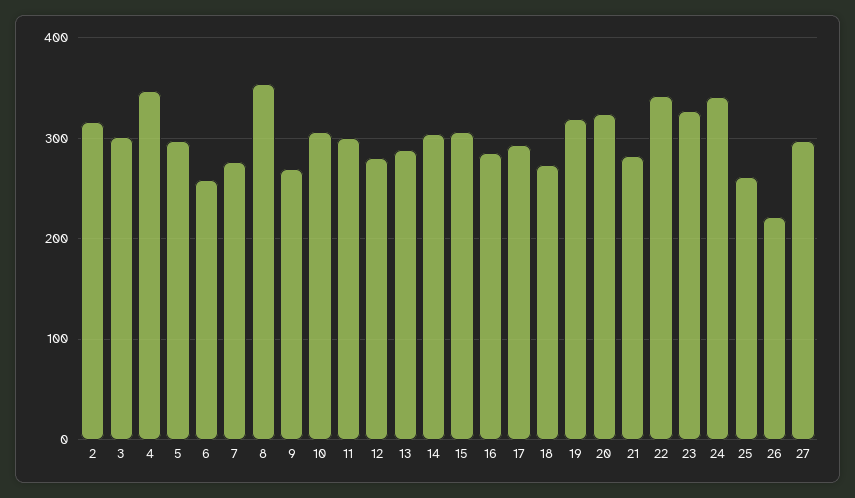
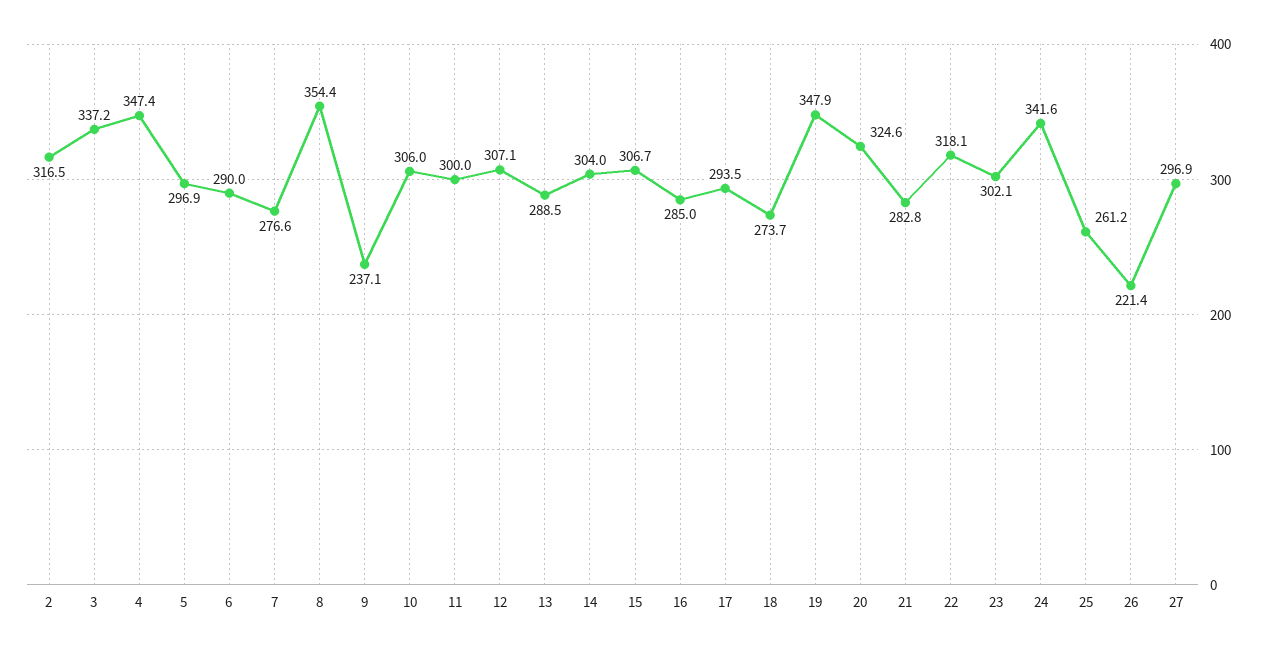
  {
    "2": 316.5,
-   "3": 300,
+   "3": 337.2,
    "4": 347.4,
    "5": 296.9,
-   "6": 260,
+   "6": 290,
    "7": 276.6,
    "8": 354.4,
-   "9": 270,
+   "9": 237.1,
    "10": 306,
    "11": 300,
-   "12": 280,
+   "12": 307.1,
    "13": 288.5,
    "14": 304,
    "15": 306.7,
    "16": 285,
    "17": 293.5,
    "18": 273.7,
-   "19": 320,
+   "19": 347.9,
    "20": 324.6,
    "21": 282.8,
-   "22": 340,
+   "22": 318.1,
-   "23": 330,
+   "23": 302.1,
    "24": 341.6,
    "25": 261.2,
    "26": 221.4,
    "27": 296.9
  }

